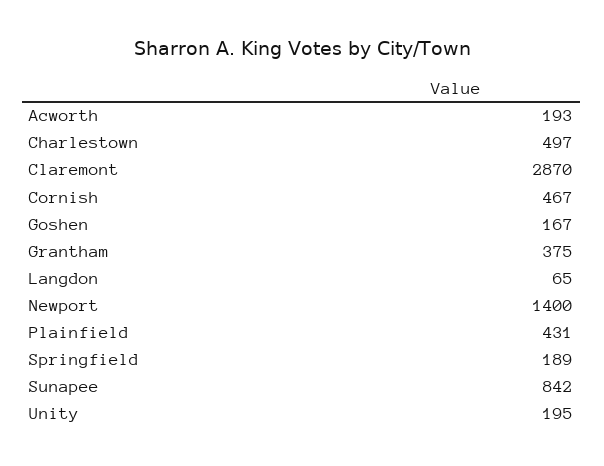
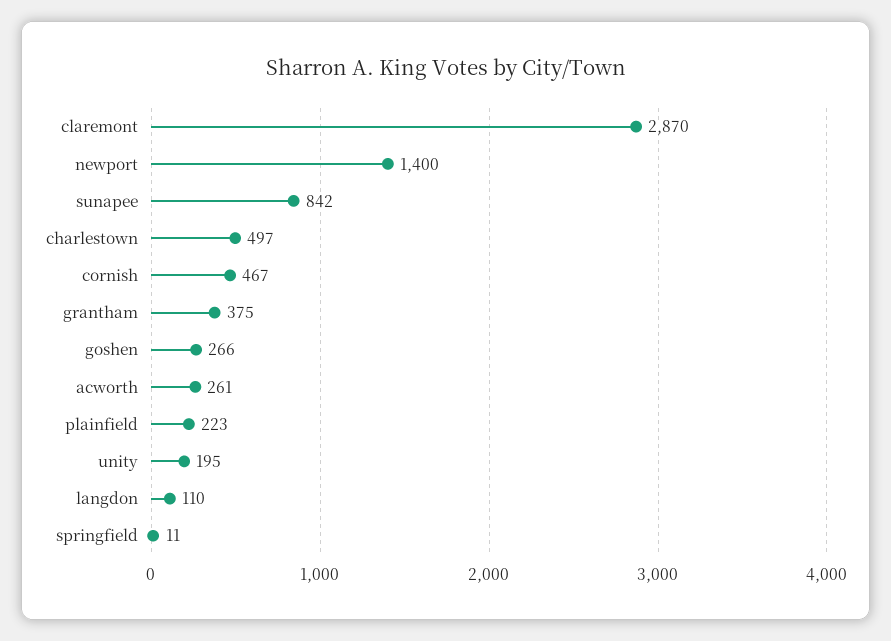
  {
-   "Acworth": 193,
+   "Acworth": 261,
    "Charlestown": 497,
    "Claremont": 2870,
    "Cornish": 467,
-   "Goshen": 167,
+   "Goshen": 266,
    "Grantham": 375,
-   "Langdon": 65,
+   "Langdon": 110,
    "Newport": 1400,
-   "Plainfield": 431,
+   "Plainfield": 223,
-   "Springfield": 189,
+   "Springfield": 11,
    "Sunapee": 842,
    "Unity": 195
  }

